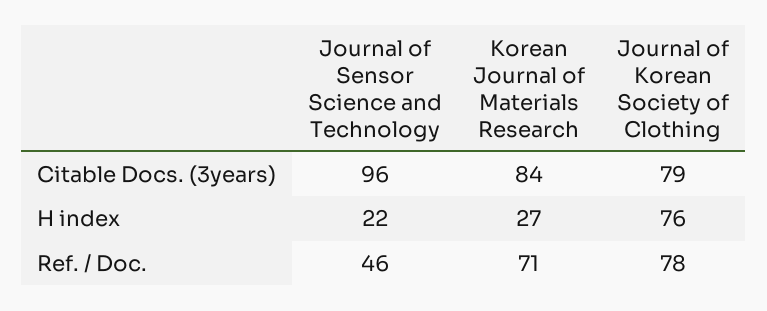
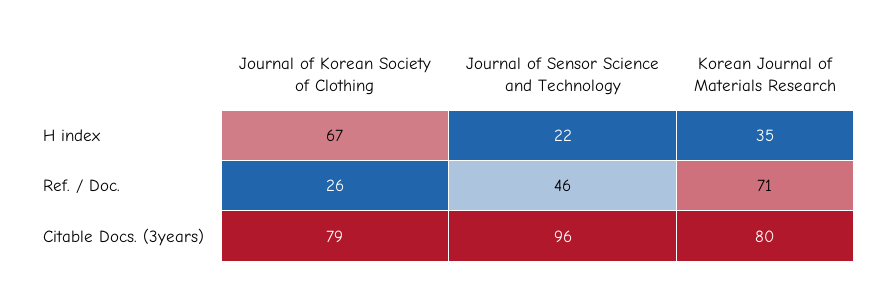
  {
    "Journal of Sensor Science and Technology": {
      "Citable Docs. (3years)": 96,
      "H index": 22,
      "Ref. / Doc.": 46
    },
    "Korean Journal of Materials Research": {
-     "Citable Docs. (3years)": 84,
+     "Citable Docs. (3years)": 80,
-     "H index": 27,
+     "H index": 35,
      "Ref. / Doc.": 71
    },
    "Journal of Korean Society of Clothing": {
      "Citable Docs. (3years)": 79,
-     "H index": 76,
+     "H index": 67,
-     "Ref. / Doc.": 78
+     "Ref. / Doc.": 26
    }
  }

